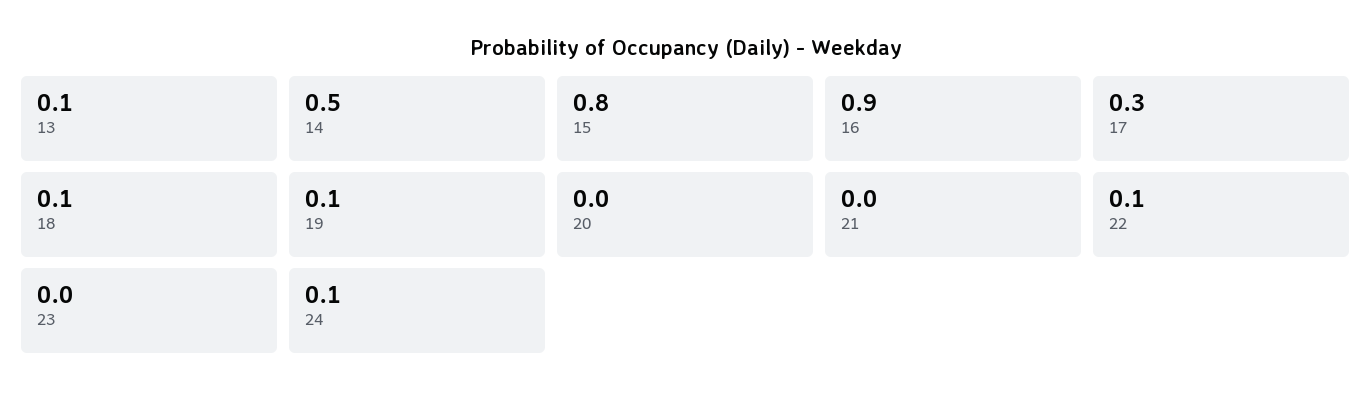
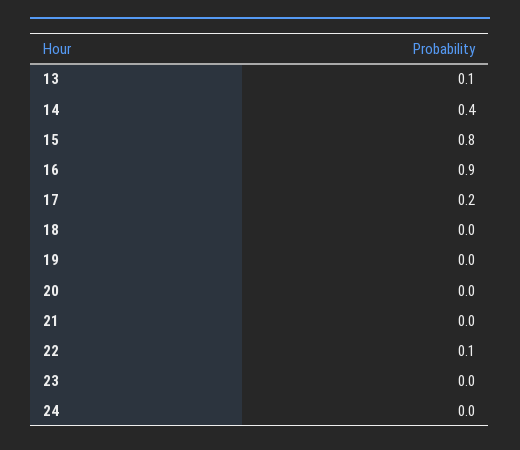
  {
    "13": 0.1,
-   "14": 0.5,
+   "14": 0.4,
    "15": 0.8,
    "16": 0.9,
-   "17": 0.3,
+   "17": 0.2,
-   "18": 0.1,
+   "18": 0,
-   "19": 0.1,
+   "19": 0,
    "20": 0,
    "21": 0,
    "22": 0.1,
    "23": 0,
-   "24": 0.1
+   "24": 0
  }

